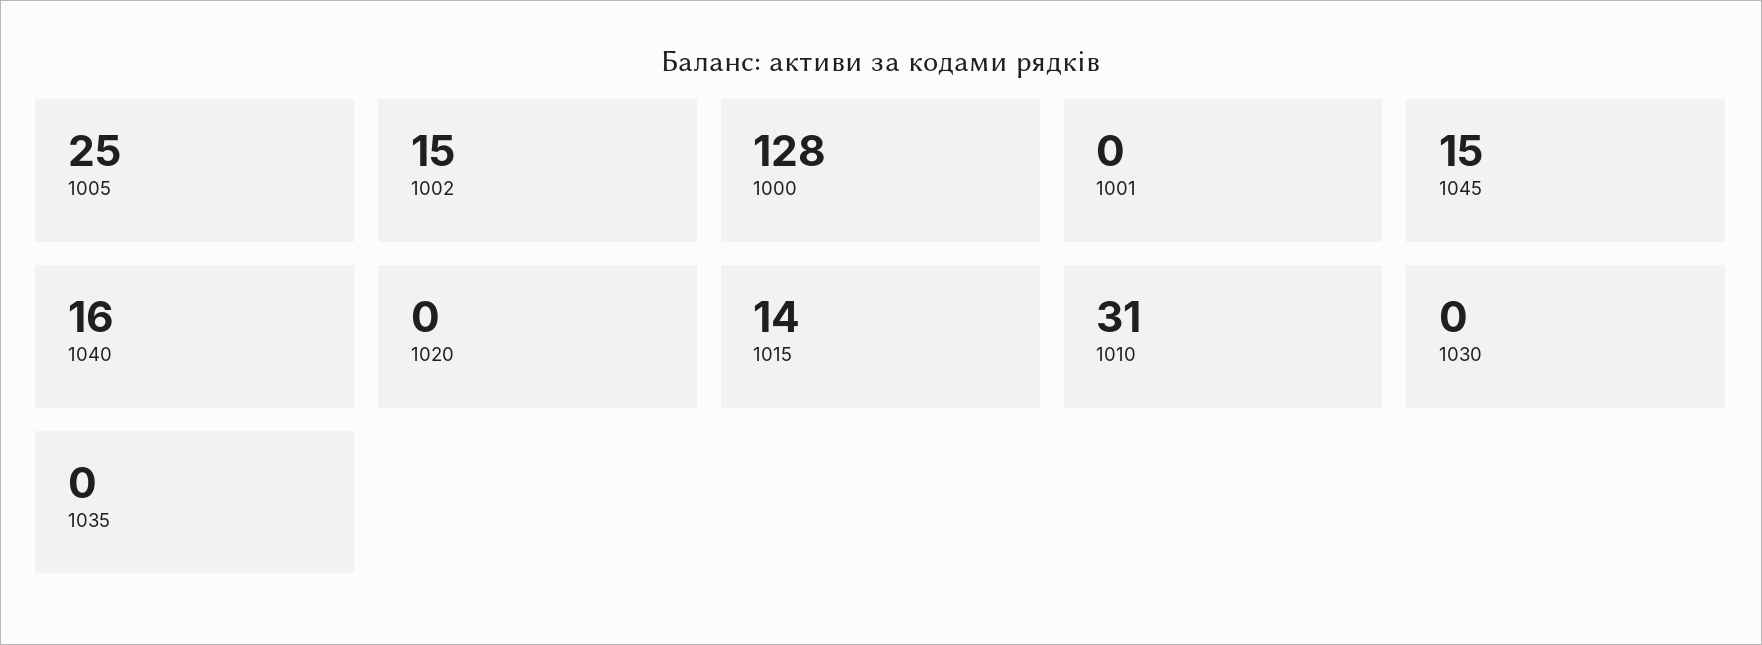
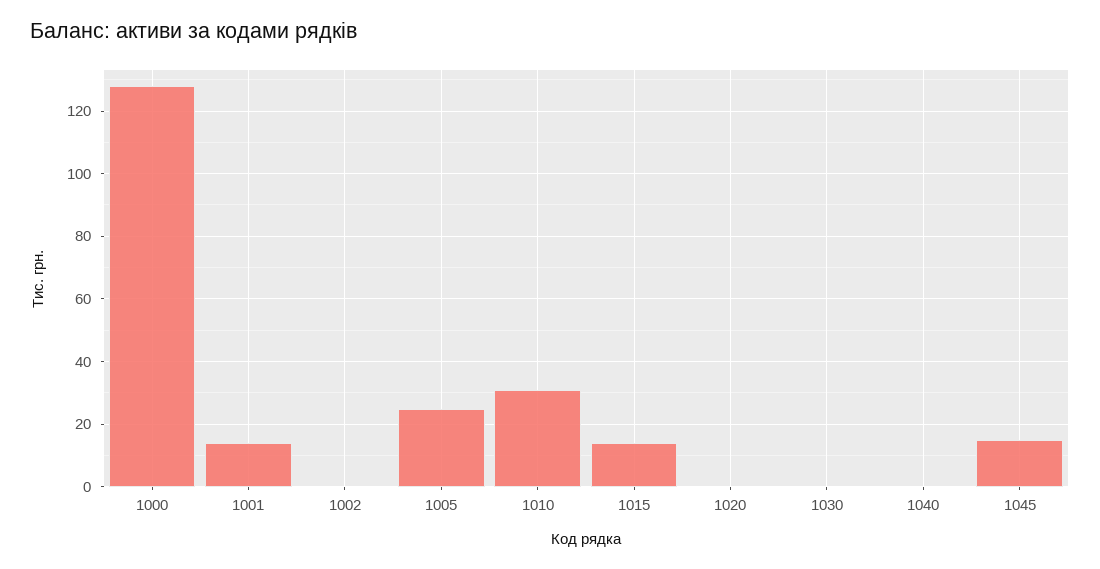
  {
    "1005": 25,
-   "1002": 15,
+   "1002": 0,
    "1000": 128,
-   "1001": 0,
+   "1001": 15,
    "1045": 15,
-   "1040": 16,
+   "1040": 0,
    "1020": 0,
    "1015": 14,
    "1010": 31,
-   "1030": 0,
+   "1030": 0
-   "1035": 0
  }

